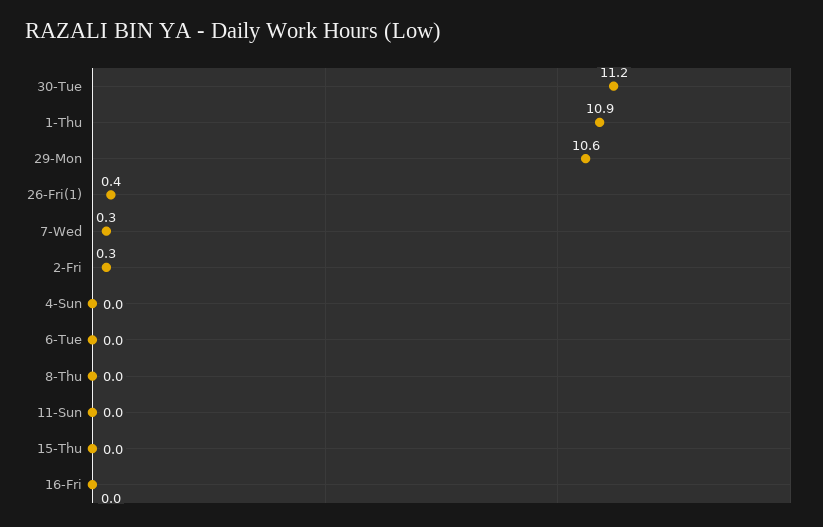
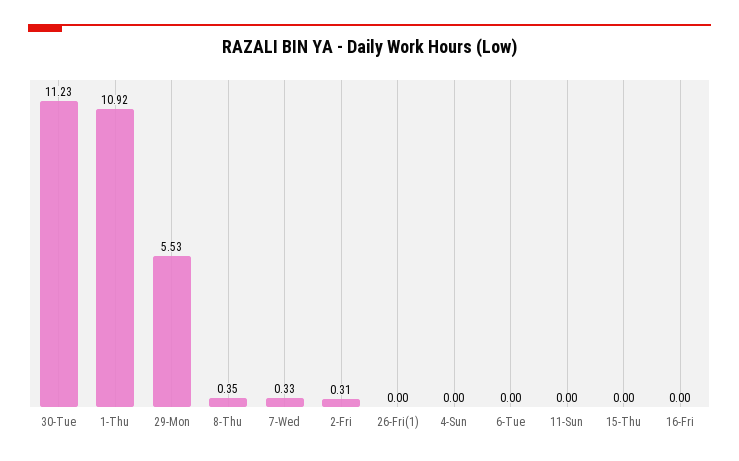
  {
    "30-Tue": 11.23,
    "1-Thu": 10.92,
-   "29-Mon": 10.6,
+   "29-Mon": 5.53,
-   "26-Fri(1)": 0.4,
+   "26-Fri(1)": 0,
    "7-Wed": 0.33,
    "2-Fri": 0.31,
    "4-Sun": 0,
    "6-Tue": 0,
-   "8-Thu": 0,
+   "8-Thu": 0.35,
    "11-Sun": 0,
    "15-Thu": 0,
    "16-Fri": 0
  }

